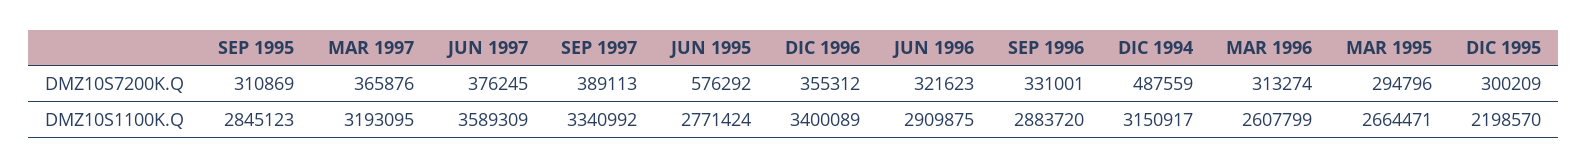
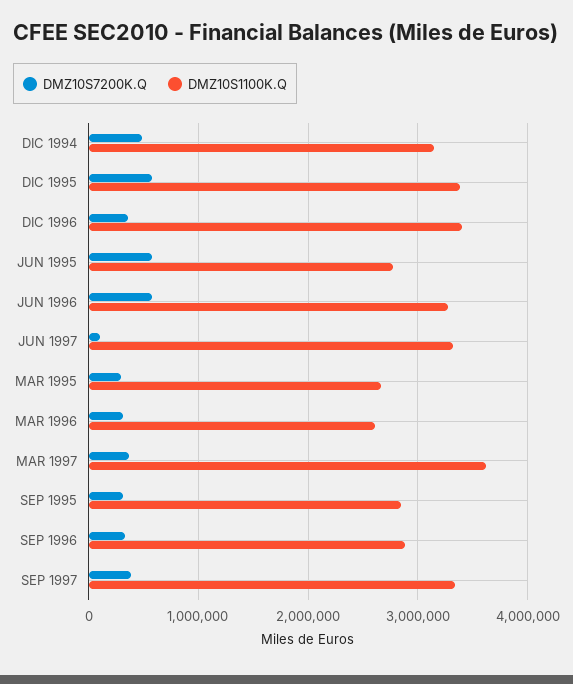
  {
    "DMZ10S7200K.Q": {
      "SEP 1995": 310869,
      "MAR 1997": 365876,
-     "JUN 1997": 376245,
+     "JUN 1997": 100000,
      "SEP 1997": 389113,
      "JUN 1995": 576292,
      "DIC 1996": 355312,
-     "JUN 1996": 321623,
+     "JUN 1996": 600000,
      "SEP 1996": 331001,
      "DIC 1994": 487559,
      "MAR 1996": 313274,
      "MAR 1995": 294796,
-     "DIC 1995": 300209
+     "DIC 1995": 600000
    },
    "DMZ10S1100K.Q": {
      "SEP 1995": 2845123,
-     "MAR 1997": 3193095,
+     "MAR 1997": 3600000,
-     "JUN 1997": 3589309,
+     "JUN 1997": 3300000,
      "SEP 1997": 3340992,
      "JUN 1995": 2771424,
      "DIC 1996": 3400089,
-     "JUN 1996": 2909875,
+     "JUN 1996": 3300000,
      "SEP 1996": 2883720,
      "DIC 1994": 3150917,
      "MAR 1996": 2607799,
      "MAR 1995": 2664471,
-     "DIC 1995": 2198570
+     "DIC 1995": 3400000
    }
  }

